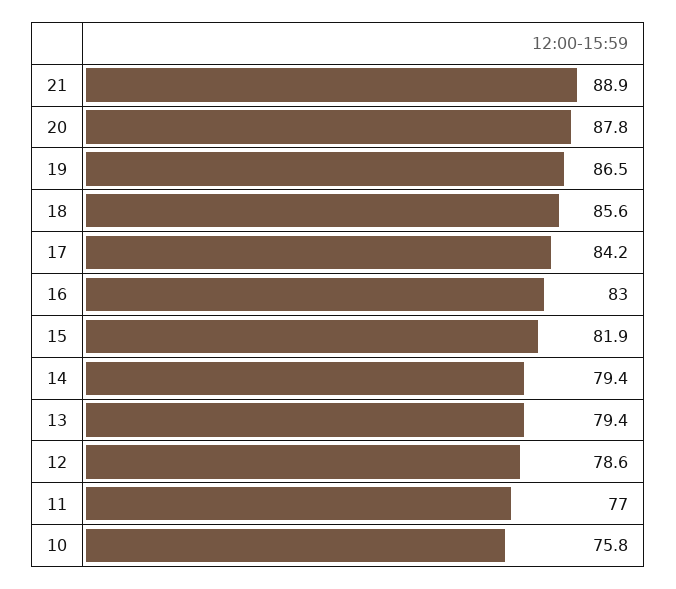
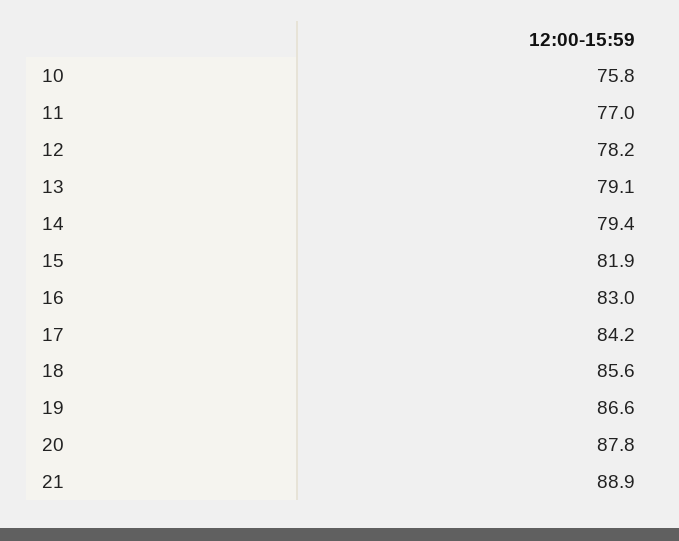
  {
    "21": 88.9,
    "20": 87.8,
-   "19": 86.5,
+   "19": 86.6,
    "18": 85.6,
    "17": 84.2,
    "16": 83,
    "15": 81.9,
    "14": 79.4,
-   "13": 79.4,
+   "13": 79.1,
-   "12": 78.6,
+   "12": 78.2,
    "11": 77,
    "10": 75.8
  }

